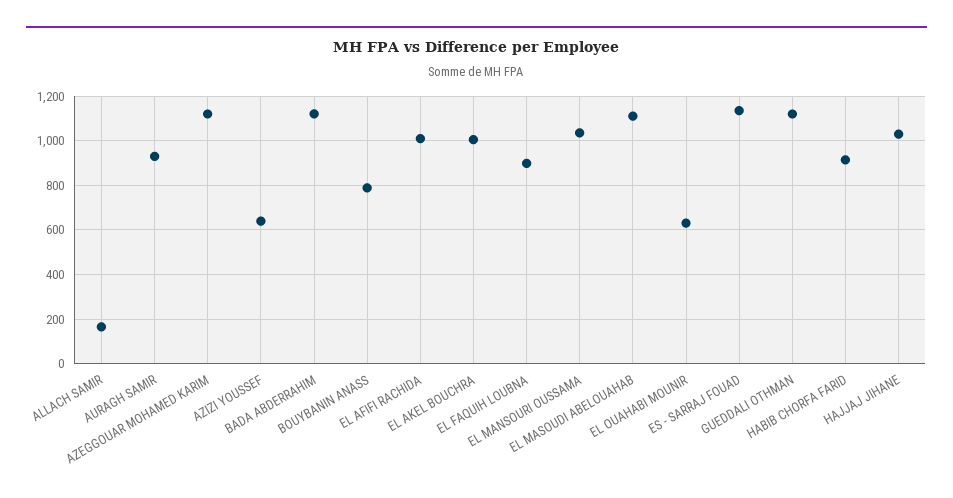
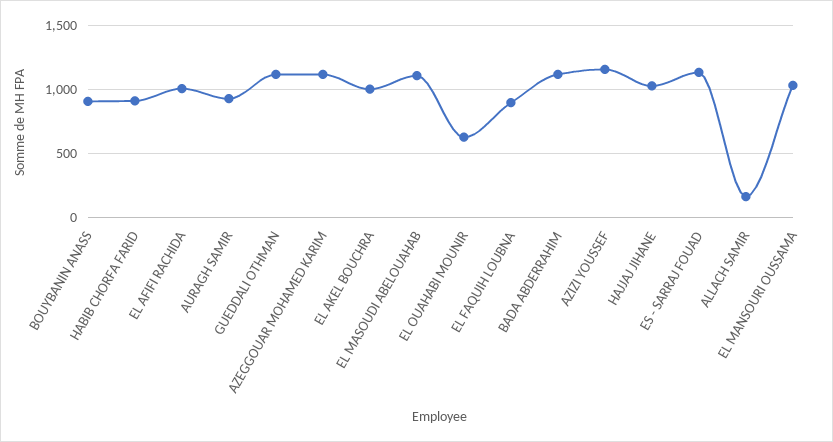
  {
    "ALLACH SAMIR": 150,
    "AURAGH SAMIR": 950,
    "AZEGGOUAR MOHAMED KARIM": 1100,
-   "AZIZI YOUSSEF": 650,
+   "AZIZI YOUSSEF": 1150,
    "BADA ABDERRAHIM": 1100,
-   "BOUYBANIN ANASS": 800,
+   "BOUYBANIN ANASS": 900,
    "EL AFIFI RACHIDA": 1000,
    "EL AKEL BOUCHRA": 1000,
    "EL FAQUIH LOUBNA": 900,
    "EL MANSOURI OUSSAMA": 1050,
    "EL MASOUDI ABELOUAHAB": 1100,
    "EL OUAHABI MOUNIR": 650,
    "ES - SARRAJ FOUAD": 1150,
    "GUEDDALI OTHMAN": 1100,
    "HABIB CHORFA FARID": 900,
    "HAJJAJ JIHANE": 1050
  }

